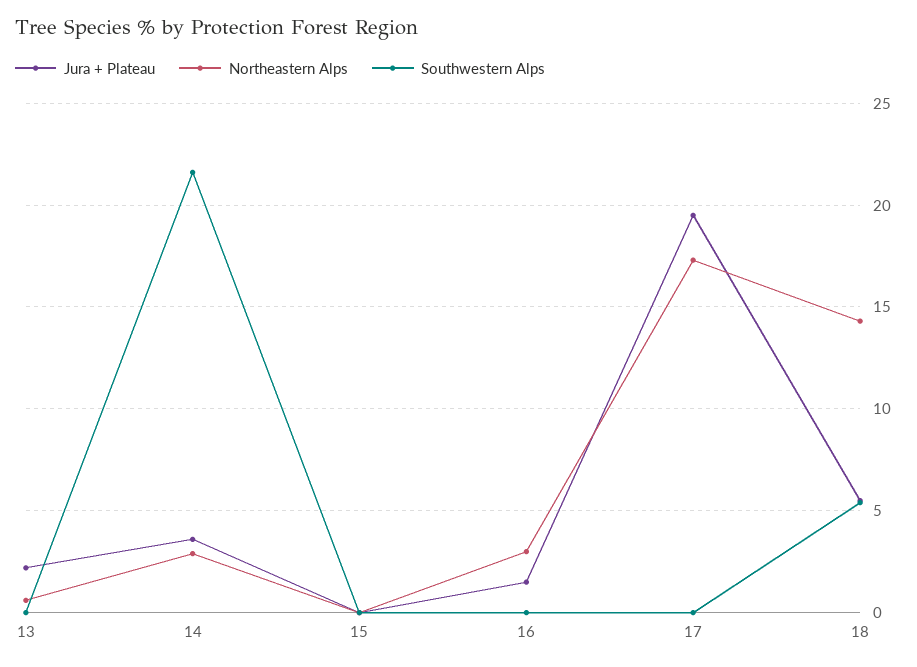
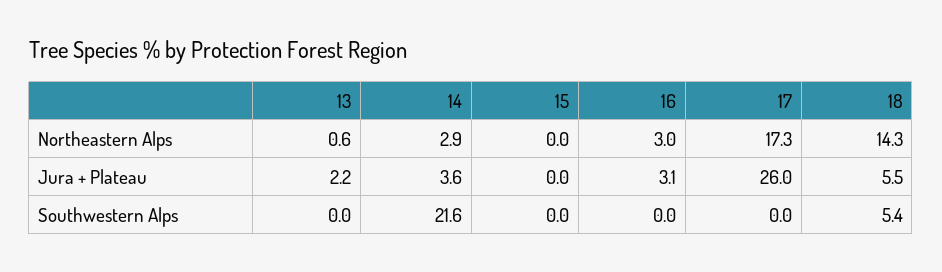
  {
    "Jura + Plateau": {
      "13": 2.2,
      "14": 3.6,
      "15": 0,
-     "16": 1.5,
+     "16": 3.1,
-     "17": 19.5,
+     "17": 26,
      "18": 5.5
    },
    "Northeastern Alps": {
      "13": 0.6,
      "14": 2.9,
      "15": 0,
      "16": 3,
      "17": 17.3,
      "18": 14.3
    },
    "Southwestern Alps": {
      "13": 0,
      "14": 21.6,
      "15": 0,
      "16": 0,
      "17": 0,
      "18": 5.4
    }
  }

